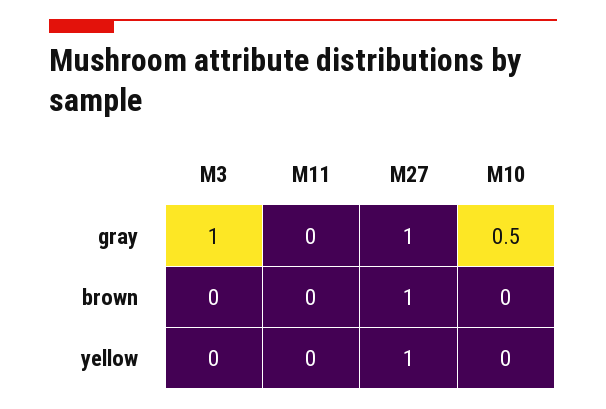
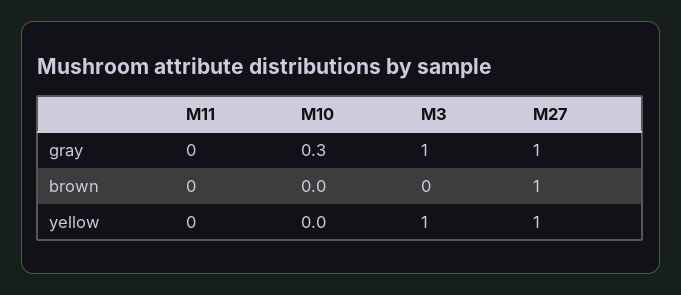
  {
    "M3": {
      "gray": 1,
      "brown": 0,
-     "yellow": 0
+     "yellow": 1
    },
    "M11": {
      "gray": 0,
      "brown": 0,
      "yellow": 0
    },
    "M27": {
      "gray": 1,
      "brown": 1,
      "yellow": 1
    },
    "M10": {
-     "gray": 0.5,
+     "gray": 0.3,
      "brown": 0,
      "yellow": 0
    }
  }

